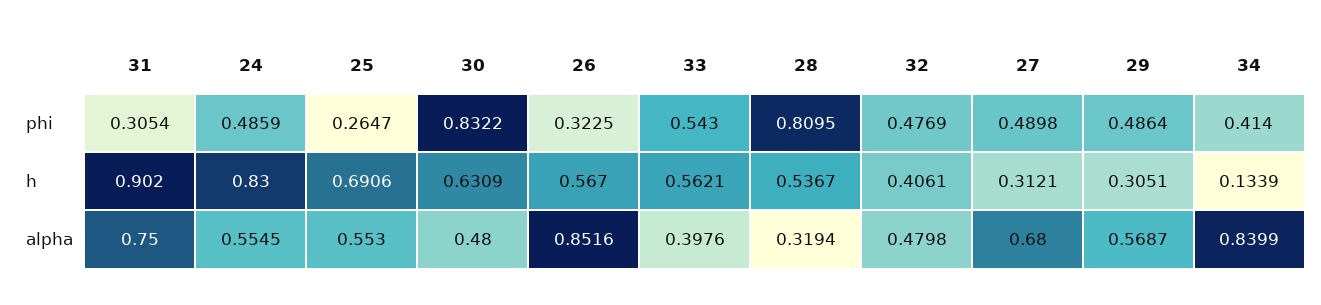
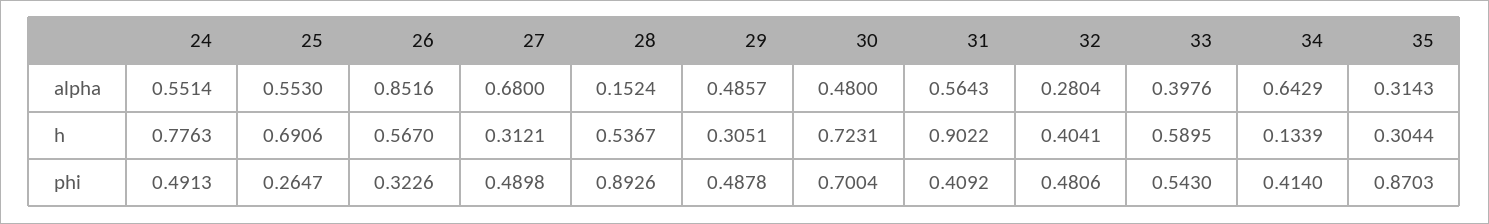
  {
    "31": {
-     "phi": 0.3054,
+     "phi": 0.4092,
-     "h": 0.902,
+     "h": 0.9022,
-     "alpha": 0.75
+     "alpha": 0.5643
    },
    "24": {
-     "phi": 0.4859,
+     "phi": 0.4913,
-     "h": 0.83,
+     "h": 0.7763,
-     "alpha": 0.5545
+     "alpha": 0.5514
    },
    "25": {
      "phi": 0.2647,
      "h": 0.6906,
      "alpha": 0.553
    },
    "30": {
-     "phi": 0.8322,
+     "phi": 0.7004,
-     "h": 0.6309,
+     "h": 0.7231,
      "alpha": 0.48
    },
    "26": {
-     "phi": 0.3225,
+     "phi": 0.3226,
      "h": 0.567,
      "alpha": 0.8516
    },
    "33": {
      "phi": 0.543,
-     "h": 0.5621,
+     "h": 0.5895,
      "alpha": 0.3976
    },
    "28": {
-     "phi": 0.8095,
+     "phi": 0.8926,
      "h": 0.5367,
-     "alpha": 0.3194
+     "alpha": 0.1524
    },
    "32": {
-     "phi": 0.4769,
+     "phi": 0.4806,
-     "h": 0.4061,
+     "h": 0.4041,
-     "alpha": 0.4798
+     "alpha": 0.2804
    },
    "27": {
      "phi": 0.4898,
      "h": 0.3121,
      "alpha": 0.68
    },
    "29": {
-     "phi": 0.4864,
+     "phi": 0.4878,
      "h": 0.3051,
-     "alpha": 0.5687
+     "alpha": 0.4857
    },
    "34": {
      "phi": 0.414,
      "h": 0.1339,
-     "alpha": 0.8399
+     "alpha": 0.6429
-   }
+   },
+   "35": {
+     "alpha": 0.3143,
+     "h": 0.3044,
+     "phi": 0.8703
+   }
  }

